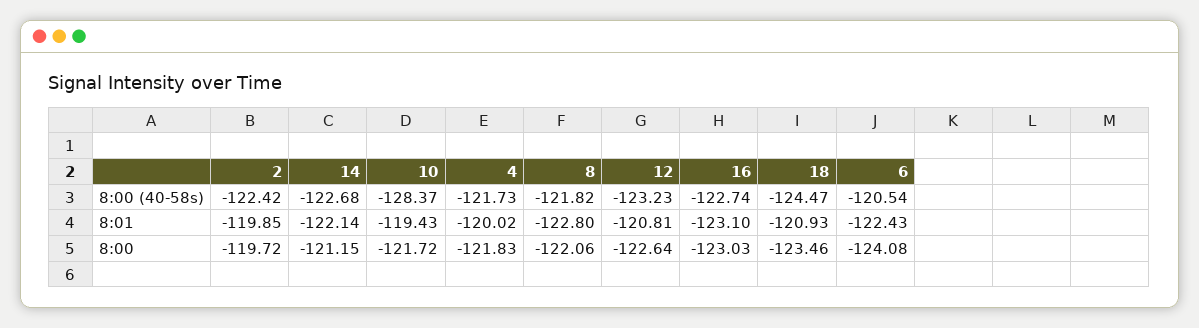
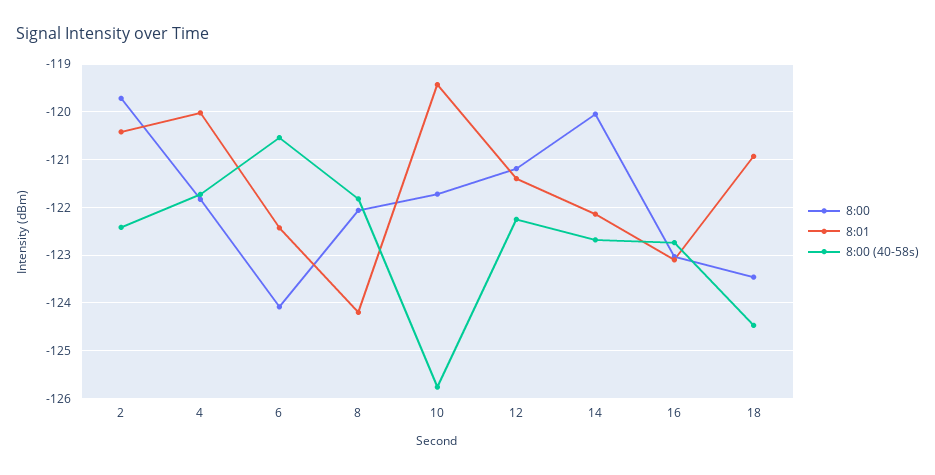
  {
    "8:00 (40-58s)": {
      "2": -122.42,
      "14": -122.68,
-     "10": -128.37,
+     "10": -125.8,
      "4": -121.73,
      "8": -121.82,
-     "12": -123.23,
+     "12": -122.2,
      "16": -122.74,
      "18": -124.47,
      "6": -120.54
    },
    "8:01": {
-     "2": -119.85,
+     "2": -120.4,
      "14": -122.14,
      "10": -119.43,
      "4": -120.02,
-     "8": -122.8,
+     "8": -124.2,
-     "12": -120.81,
+     "12": -121.4,
      "16": -123.1,
      "18": -120.93,
      "6": -122.43
    },
    "8:00": {
      "2": -119.72,
-     "14": -121.15,
+     "14": -120,
      "10": -121.72,
      "4": -121.83,
      "8": -122.06,
-     "12": -122.64,
+     "12": -121.2,
      "16": -123.03,
      "18": -123.46,
      "6": -124.08
    }
  }

